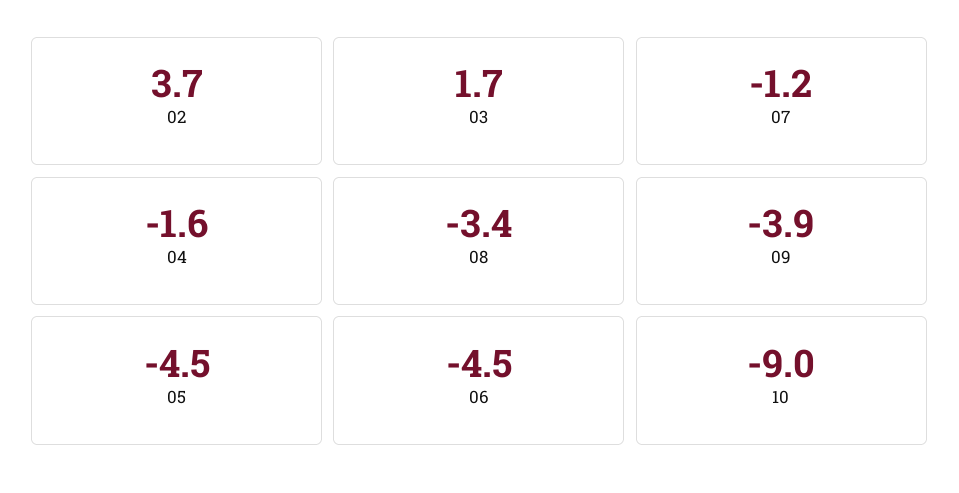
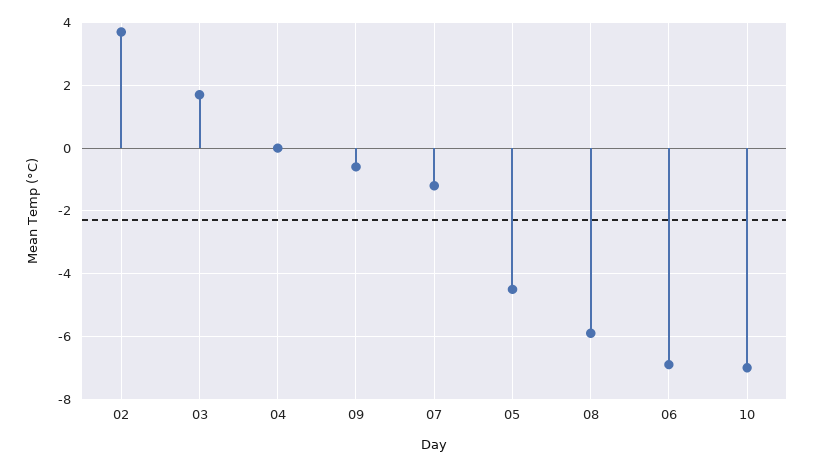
  {
    "02": 3.7,
    "03": 1.7,
    "07": -1.2,
-   "04": -1.6,
+   "04": 0,
-   "08": -3.4,
+   "08": -6,
-   "09": -3.9,
+   "09": -0.5,
    "05": -4.5,
-   "06": -4.5,
+   "06": -7,
-   "10": -9
+   "10": -7
  }

